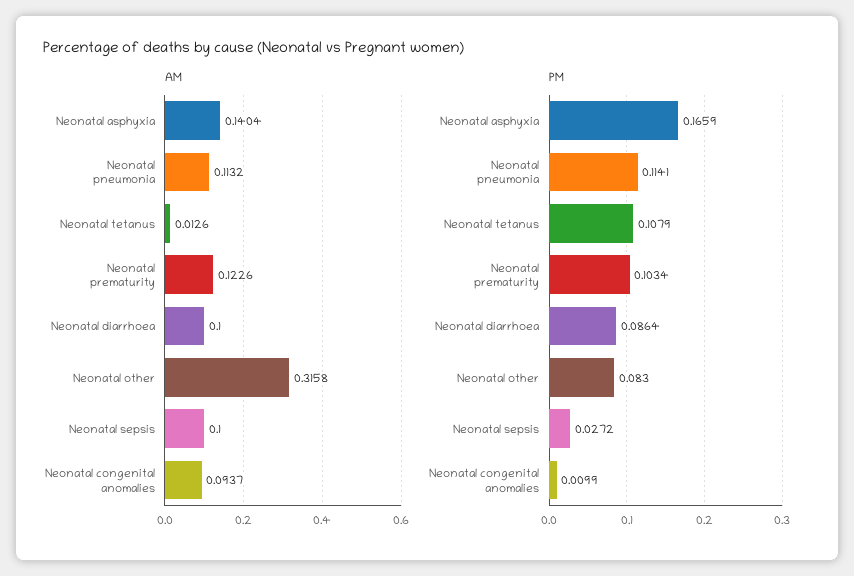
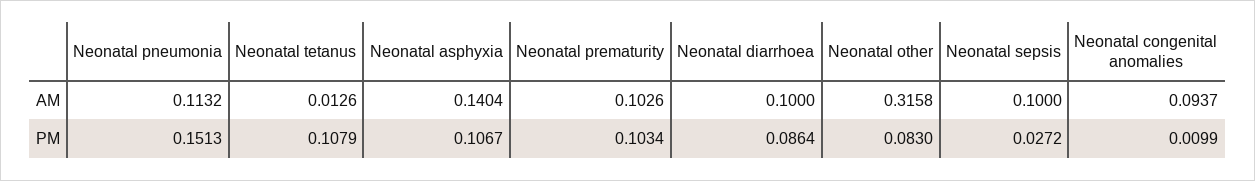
  {
    "AM": {
      "Neonatal asphyxia": 0.1404,
      "Neonatal pneumonia": 0.1132,
      "Neonatal tetanus": 0.0126,
-     "Neonatal prematurity": 0.1226,
+     "Neonatal prematurity": 0.1026,
      "Neonatal diarrhoea": 0.1,
      "Neonatal other": 0.3158,
      "Neonatal sepsis": 0.1,
      "Neonatal congenital anomalies": 0.0937
    },
    "PM": {
-     "Neonatal asphyxia": 0.1659,
+     "Neonatal asphyxia": 0.1067,
-     "Neonatal pneumonia": 0.1141,
+     "Neonatal pneumonia": 0.1513,
      "Neonatal tetanus": 0.1079,
      "Neonatal prematurity": 0.1034,
      "Neonatal diarrhoea": 0.0864,
      "Neonatal other": 0.083,
      "Neonatal sepsis": 0.0272,
      "Neonatal congenital anomalies": 0.0099
    }
  }

